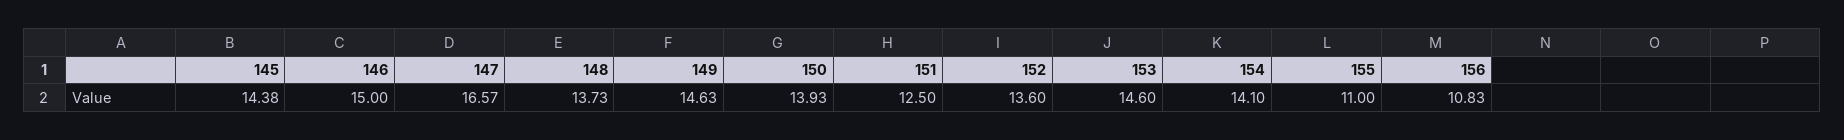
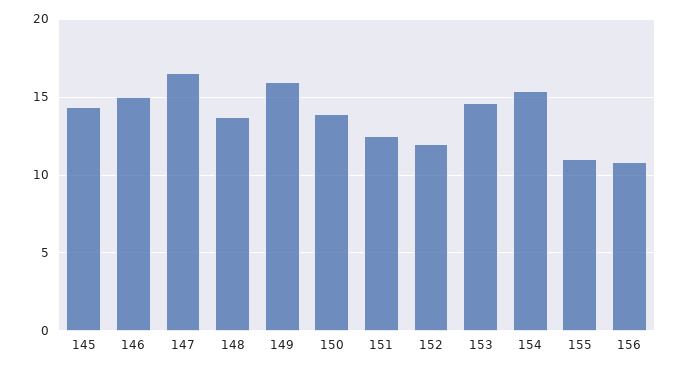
  {
    "145": 14.38,
    "146": 15,
    "147": 16.57,
    "148": 13.73,
-   "149": 14.63,
+   "149": 16,
    "150": 13.93,
    "151": 12.5,
-   "152": 13.6,
+   "152": 12,
    "153": 14.6,
-   "154": 14.1,
+   "154": 15.5,
    "155": 11,
    "156": 10.83
  }

